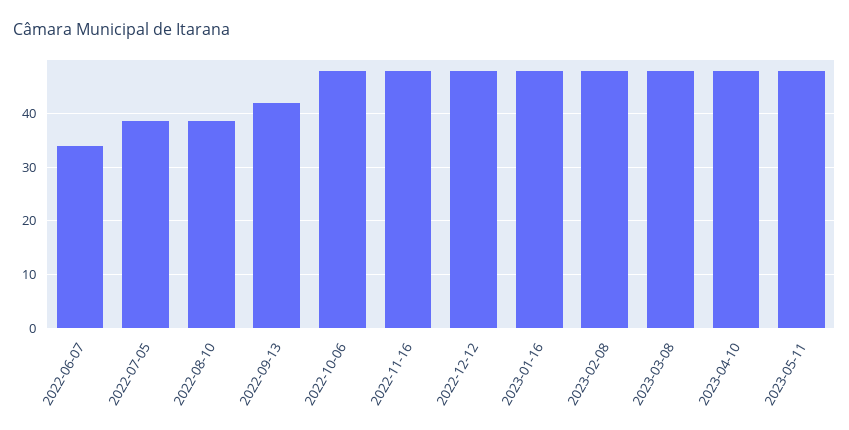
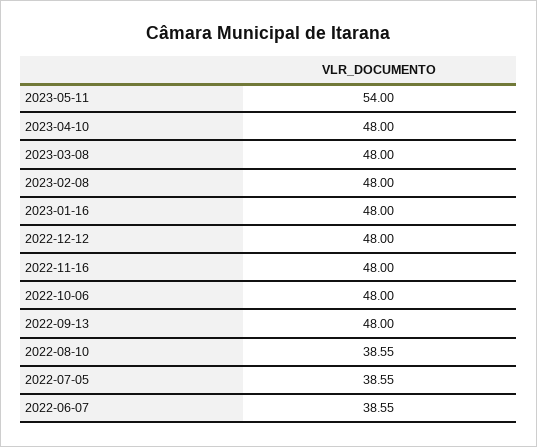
  {
-   "2022-06-07": 34,
+   "2022-06-07": 38.55,
    "2022-07-05": 38.55,
    "2022-08-10": 38.55,
-   "2022-09-13": 42,
+   "2022-09-13": 48,
    "2022-10-06": 48,
    "2022-11-16": 48,
    "2022-12-12": 48,
    "2023-01-16": 48,
    "2023-02-08": 48,
    "2023-03-08": 48,
    "2023-04-10": 48,
-   "2023-05-11": 48
+   "2023-05-11": 54
  }

